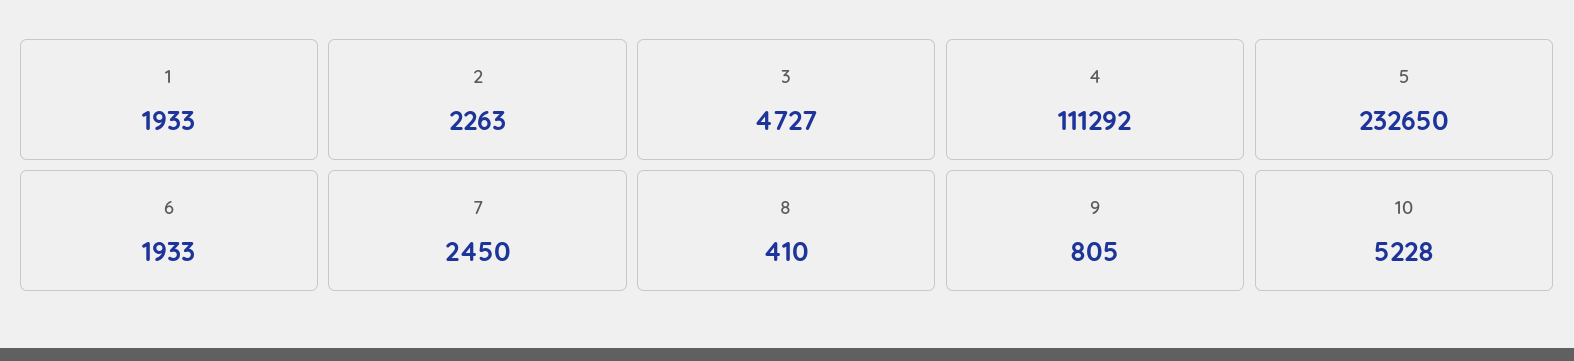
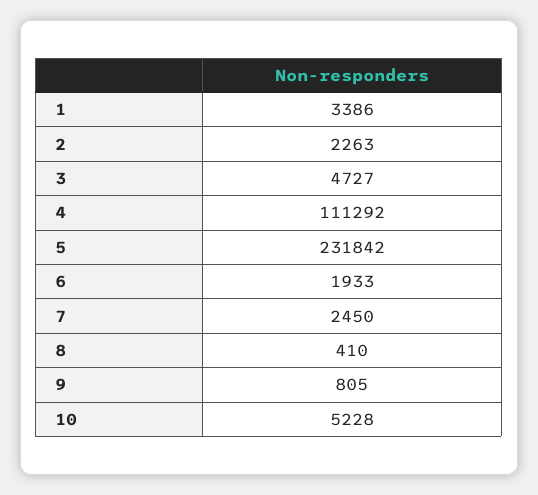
  {
-   "1": 1933,
+   "1": 3386,
    "2": 2263,
    "3": 4727,
    "4": 111292,
-   "5": 232650,
+   "5": 231842,
    "6": 1933,
    "7": 2450,
    "8": 410,
    "9": 805,
    "10": 5228
  }

